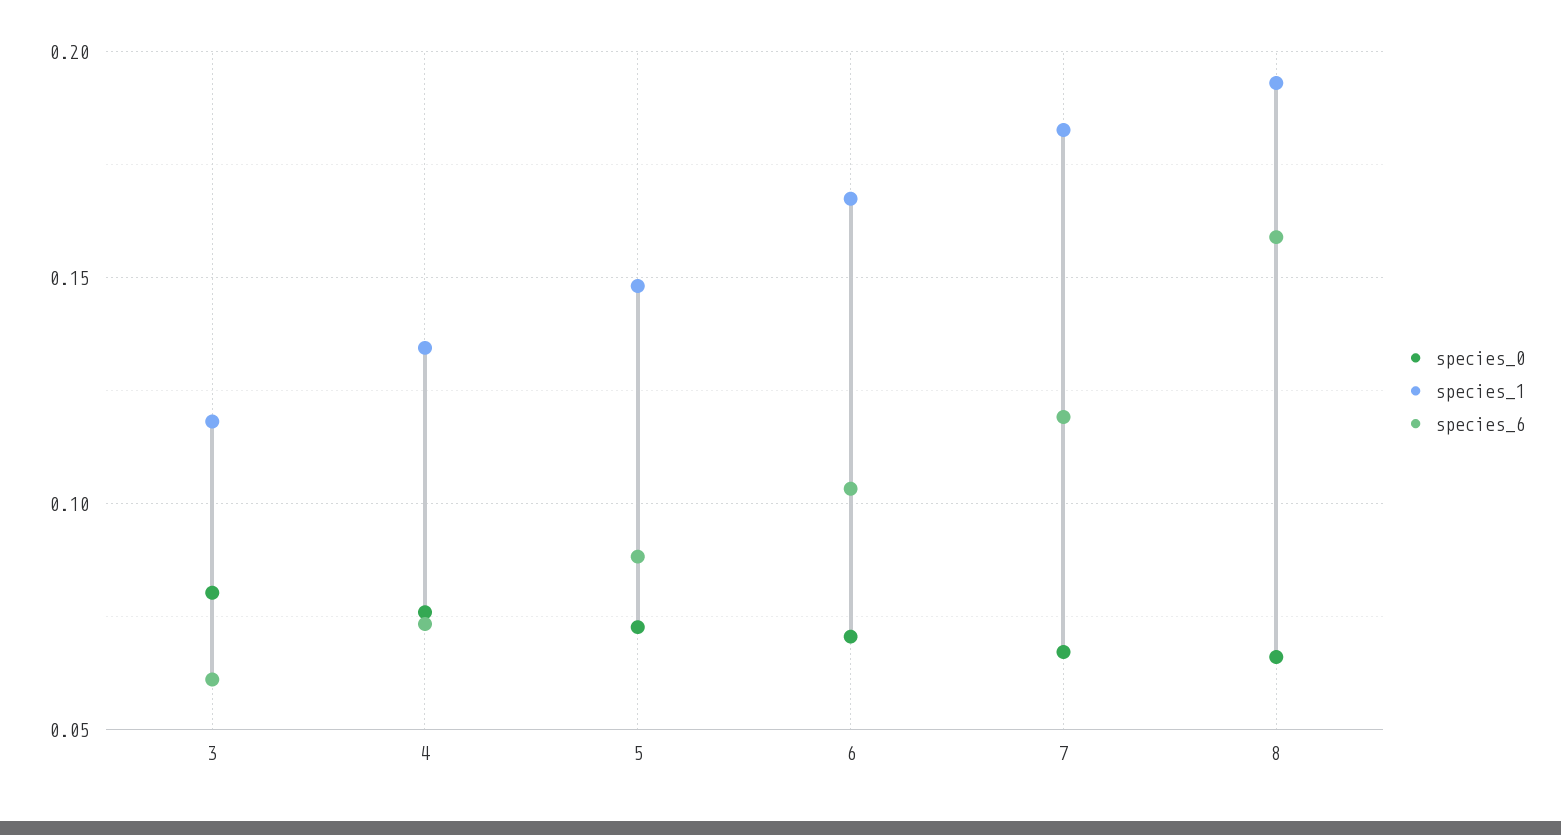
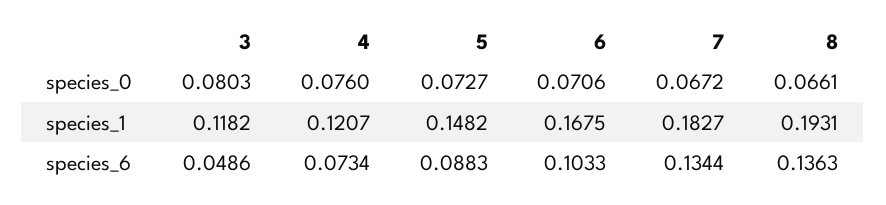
  {
    "species_0": {
      "3": 0.0803,
      "4": 0.076,
      "5": 0.0727,
      "6": 0.0706,
      "7": 0.0672,
      "8": 0.0661
    },
    "species_1": {
      "3": 0.1182,
-     "4": 0.135,
+     "4": 0.1207,
      "5": 0.1482,
      "6": 0.1675,
      "7": 0.1827,
      "8": 0.1931
    },
    "species_6": {
-     "3": 0.06,
+     "3": 0.0486,
      "4": 0.0734,
      "5": 0.0883,
      "6": 0.1033,
-     "7": 0.12,
+     "7": 0.1344,
-     "8": 0.16
+     "8": 0.1363
    }
  }

